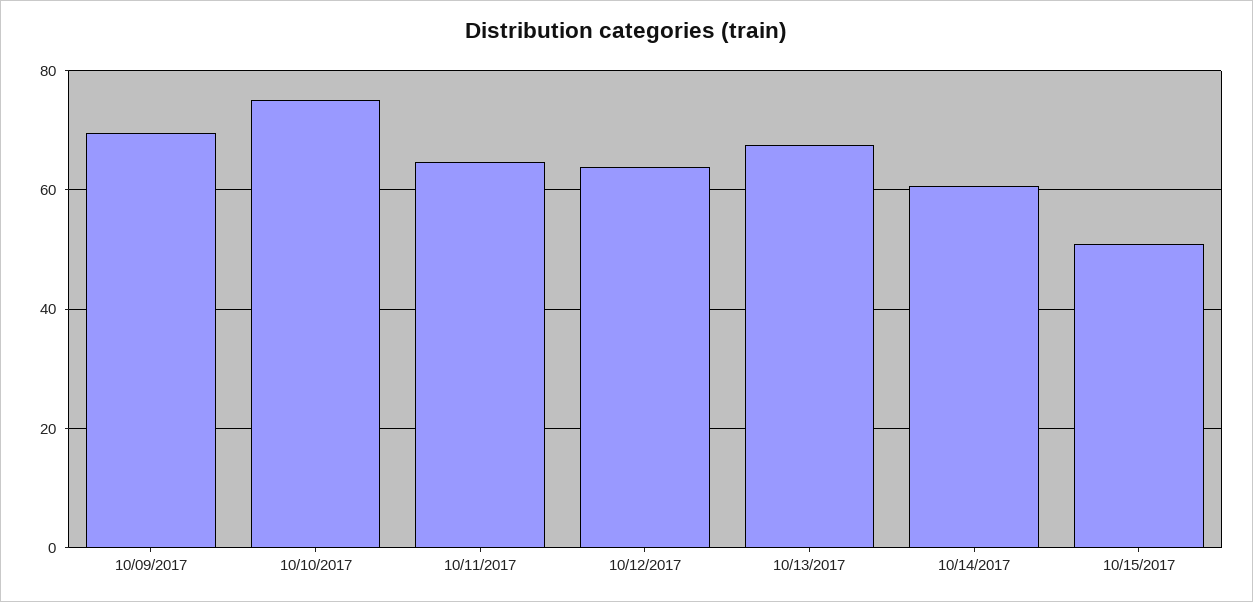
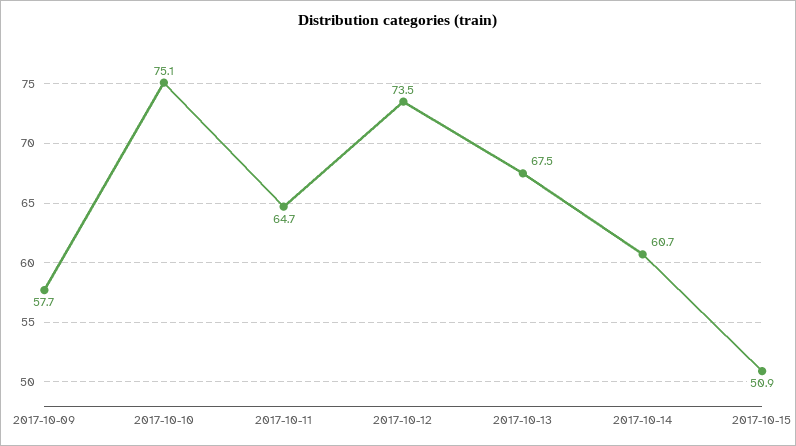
  {
-   "10/09/2017": 70,
+   "10/09/2017": 57.7,
    "10/10/2017": 75.1,
    "10/11/2017": 64.7,
-   "10/12/2017": 64,
+   "10/12/2017": 73.5,
    "10/13/2017": 67.5,
    "10/14/2017": 60.7,
    "10/15/2017": 50.9
  }

